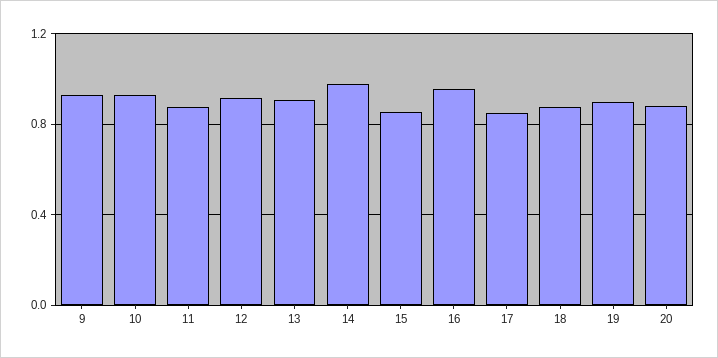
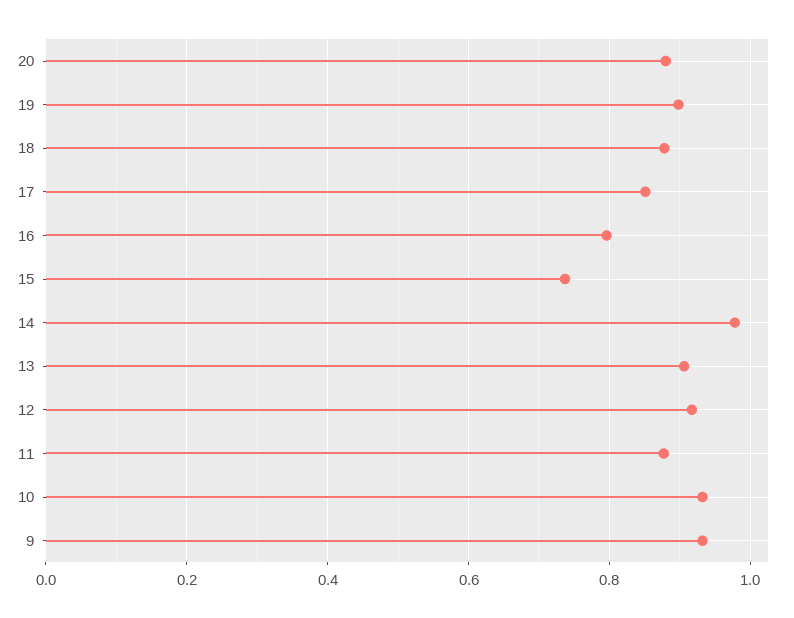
  {
    "9": 0.94,
    "10": 0.94,
    "11": 0.88,
    "12": 0.92,
    "13": 0.9,
    "14": 0.98,
-   "15": 0.85,
+   "15": 0.74,
-   "16": 0.95,
+   "16": 0.8,
    "17": 0.86,
    "18": 0.88,
    "19": 0.9,
    "20": 0.88
  }

